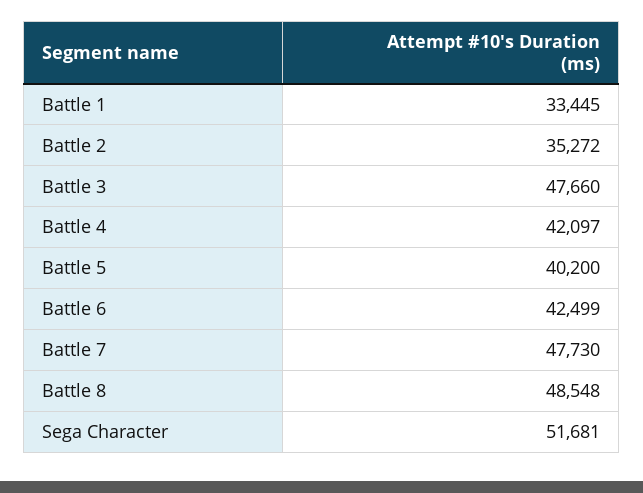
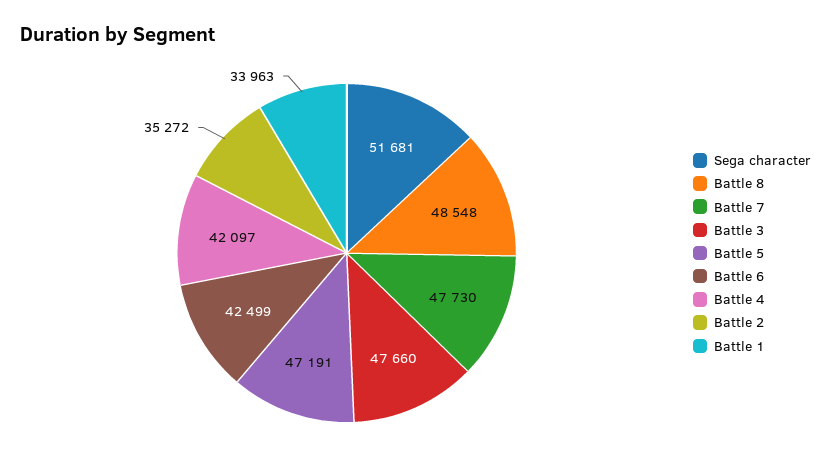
  {
-   "Battle 1": 33445,
+   "Battle 1": 33963,
    "Battle 2": 35272,
    "Battle 3": 47660,
    "Battle 4": 42097,
-   "Battle 5": 40200,
+   "Battle 5": 47191,
    "Battle 6": 42499,
    "Battle 7": 47730,
    "Battle 8": 48548,
    "Sega Character": 51681
  }

